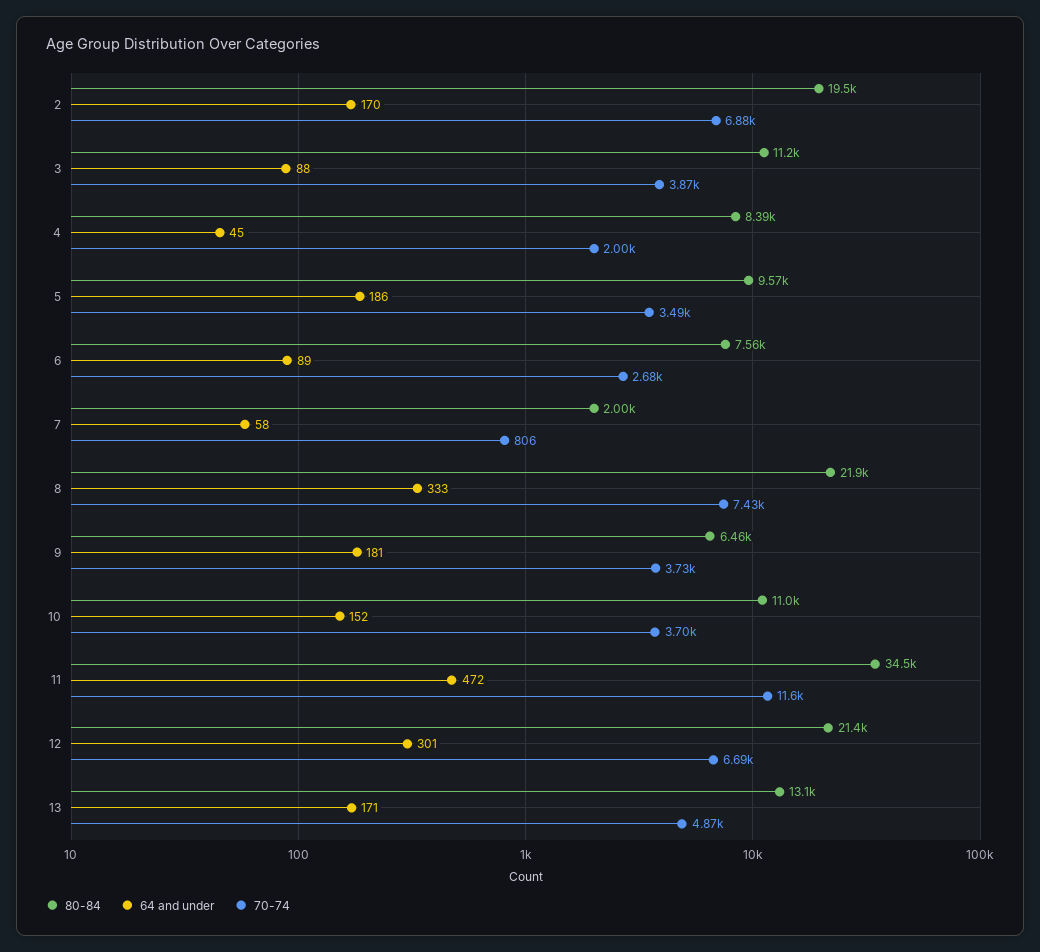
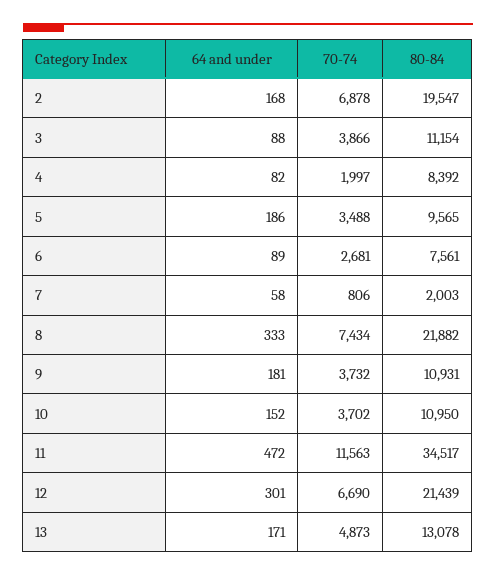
  {
    "80-84": {
      "2": 19547,
      "3": 11154,
      "4": 8392,
      "5": 9565,
      "6": 7561,
      "7": 2003,
      "8": 21882,
-     "9": 6460,
+     "9": 10931,
      "10": 10950,
      "11": 34517,
      "12": 21439,
      "13": 13078
    },
    "64 and under": {
-     "2": 170,
+     "2": 168,
      "3": 88,
-     "4": 45,
+     "4": 82,
      "5": 186,
      "6": 89,
      "7": 58,
      "8": 333,
      "9": 181,
      "10": 152,
      "11": 472,
      "12": 301,
      "13": 171
    },
    "70-74": {
      "2": 6878,
      "3": 3866,
      "4": 1997,
      "5": 3488,
      "6": 2681,
      "7": 806,
      "8": 7434,
      "9": 3732,
      "10": 3702,
      "11": 11563,
      "12": 6690,
      "13": 4873
    }
  }

